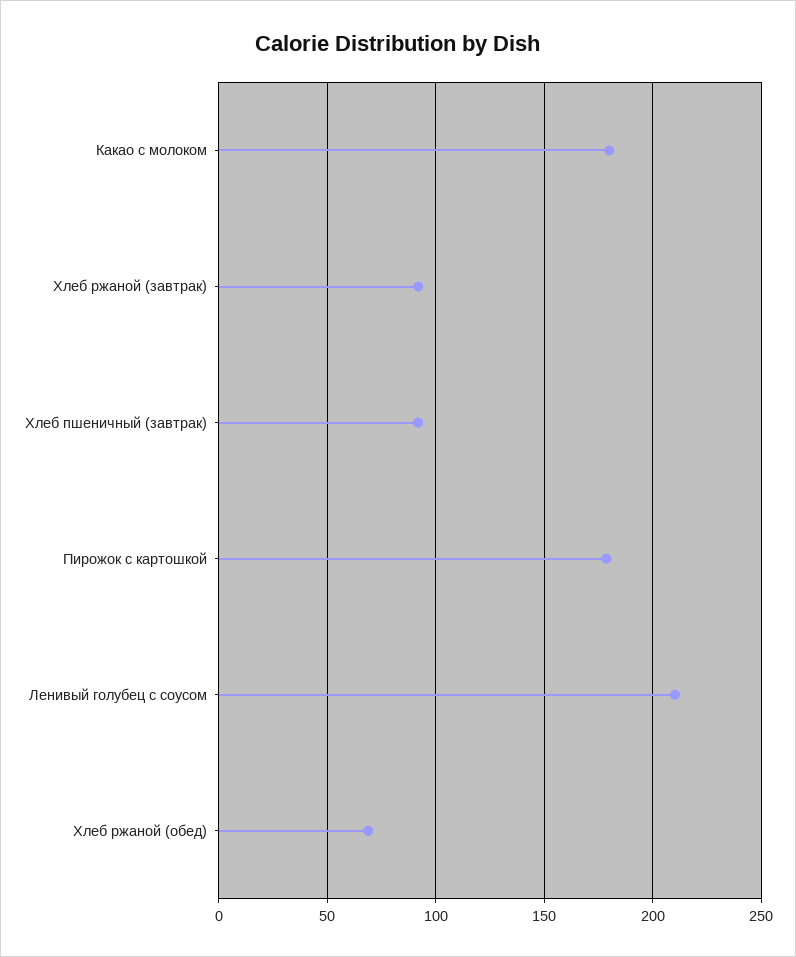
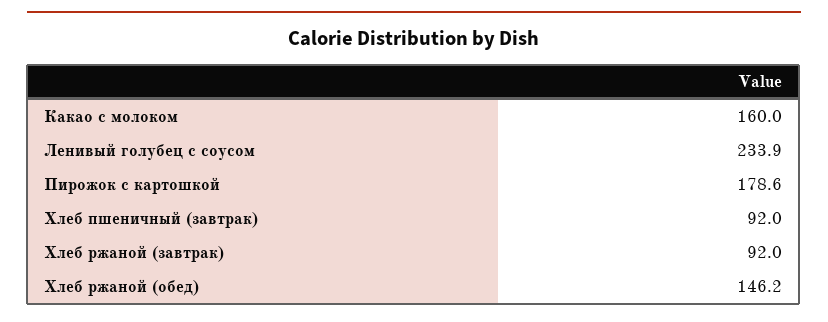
  {
-   "Какао с молоком": 180,
+   "Какао с молоком": 160,
    "Хлеб ржаной (завтрак)": 92,
    "Хлеб пшеничный (завтрак)": 92,
    "Пирожок с картошкой": 178.6,
-   "Ленивый голубец с соусом": 210,
+   "Ленивый голубец с соусом": 233.9,
-   "Хлеб ржаной (обед)": 70
+   "Хлеб ржаной (обед)": 146.2
  }

